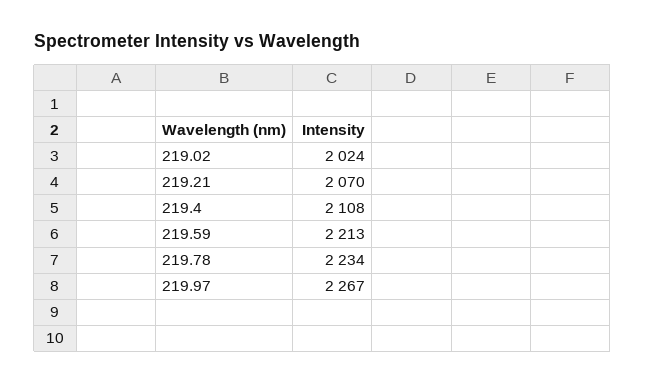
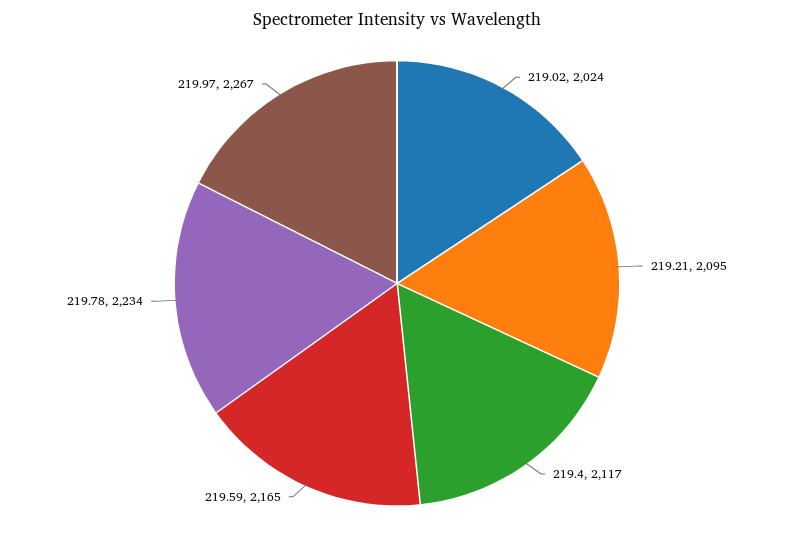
  {
    "219.02": 2024,
-   "219.21": 2070,
+   "219.21": 2095,
-   "219.4": 2108,
+   "219.4": 2117,
-   "219.59": 2213,
+   "219.59": 2165,
    "219.78": 2234,
    "219.97": 2267
  }

